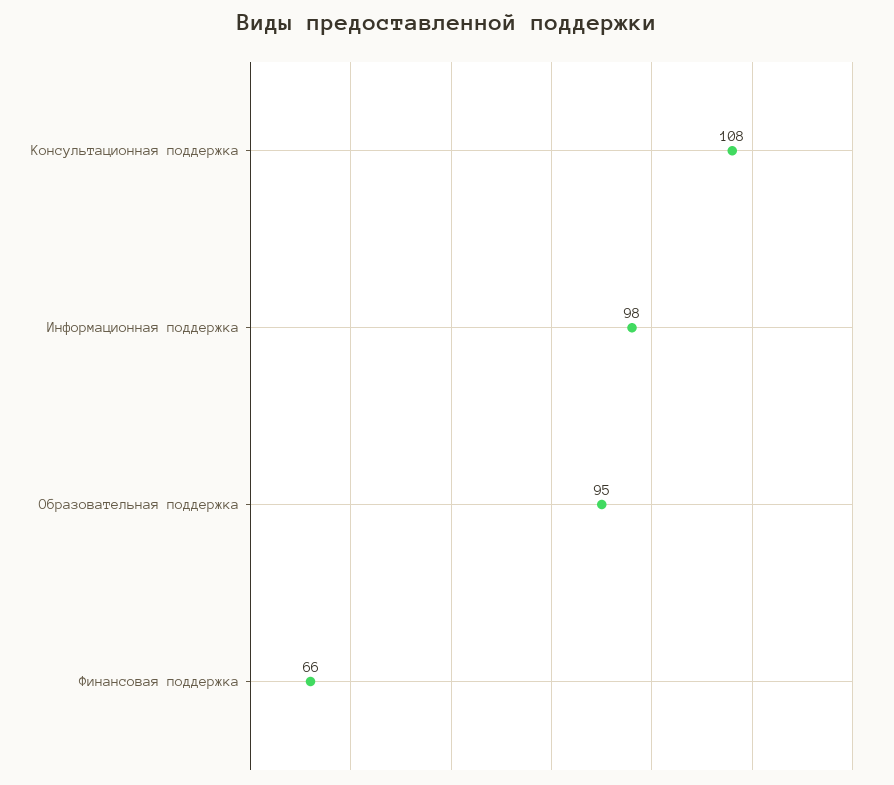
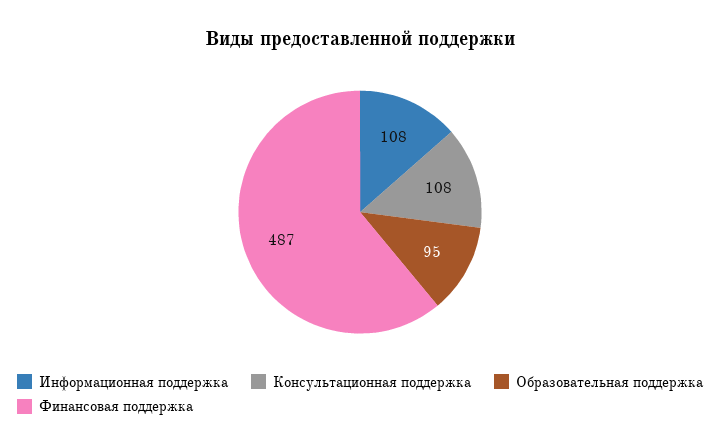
  {
    "Консультационная поддержка": 108,
-   "Информационная поддержка": 98,
+   "Информационная поддержка": 108,
    "Образовательная поддержка": 95,
-   "Финансовая поддержка": 66
+   "Финансовая поддержка": 487
  }

